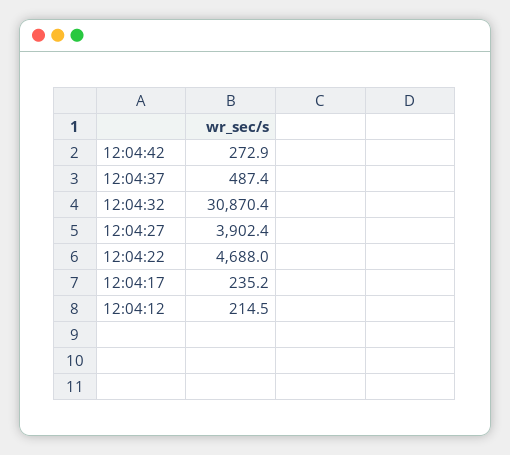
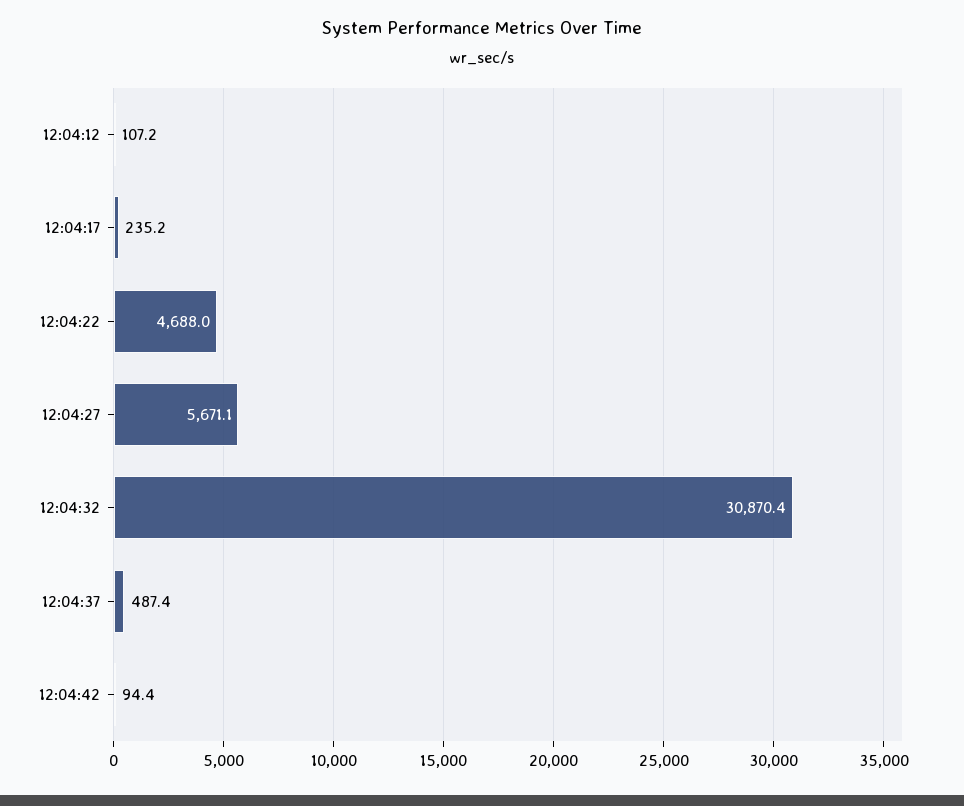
  {
-   "12:04:42": 272.9,
+   "12:04:42": 94.4,
    "12:04:37": 487.4,
    "12:04:32": 30870.4,
-   "12:04:27": 3902.4,
+   "12:04:27": 5671.1,
    "12:04:22": 4688,
    "12:04:17": 235.2,
-   "12:04:12": 214.5
+   "12:04:12": 107.2
  }

